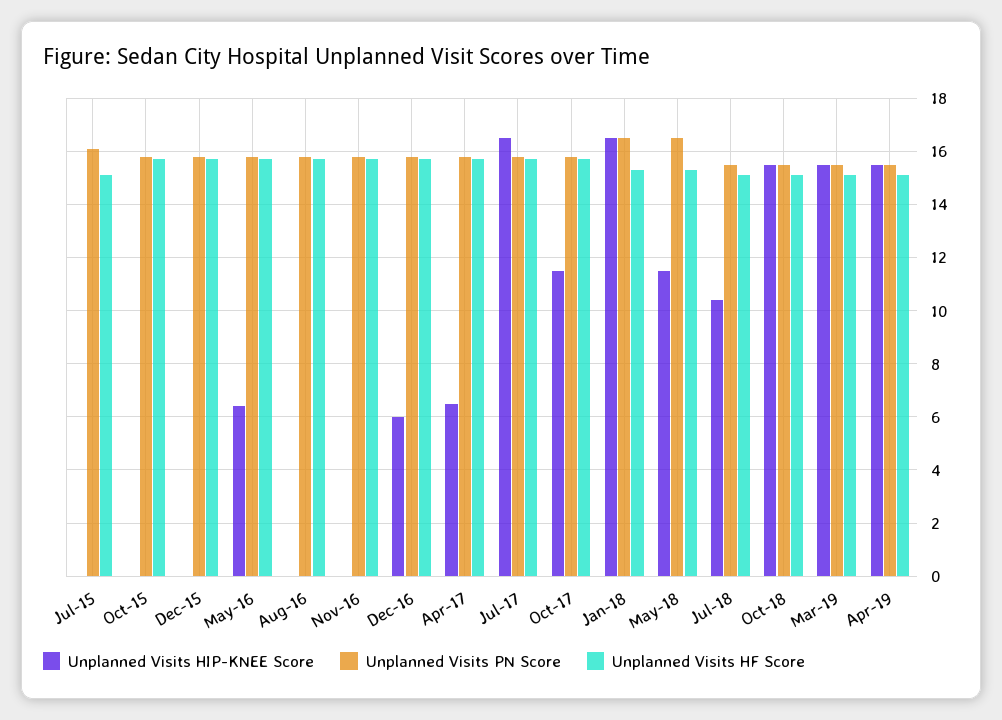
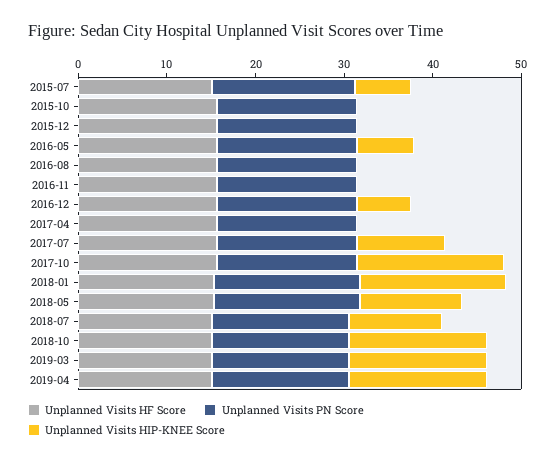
  {
    "Unplanned Visits HIP-KNEE Score": {
-     "Jul-15": 0,
+     "Jul-15": 6,
      "Oct-15": 0,
      "Dec-15": 0,
      "May-16": 6.5,
      "Aug-16": 0,
      "Nov-16": 0,
      "Dec-16": 6,
-     "Apr-17": 6.5,
+     "Apr-17": 0,
-     "Jul-17": 16.5,
+     "Jul-17": 10,
-     "Oct-17": 11.5,
+     "Oct-17": 16,
      "Jan-18": 16.5,
      "May-18": 11.5,
      "Jul-18": 10.5,
      "Oct-18": 15.5,
      "Mar-19": 15.5,
      "Apr-19": 15.5
    },
    "Unplanned Visits PN Score": {
      "Jul-15": 16,
      "Oct-15": 16,
      "Dec-15": 16,
      "May-16": 16,
      "Aug-16": 16,
      "Nov-16": 16,
      "Dec-16": 16,
      "Apr-17": 16,
      "Jul-17": 16,
      "Oct-17": 16,
      "Jan-18": 16.5,
      "May-18": 16.5,
      "Jul-18": 15.5,
      "Oct-18": 15.5,
      "Mar-19": 15.5,
      "Apr-19": 15.5
    },
    "Unplanned Visits HF Score": {
      "Jul-15": 15,
      "Oct-15": 15.5,
      "Dec-15": 15.5,
      "May-16": 15.5,
      "Aug-16": 15.5,
      "Nov-16": 15.5,
      "Dec-16": 15.5,
      "Apr-17": 15.5,
      "Jul-17": 15.5,
      "Oct-17": 15.5,
      "Jan-18": 15.5,
      "May-18": 15.5,
      "Jul-18": 15,
      "Oct-18": 15,
      "Mar-19": 15,
      "Apr-19": 15
    }
  }

